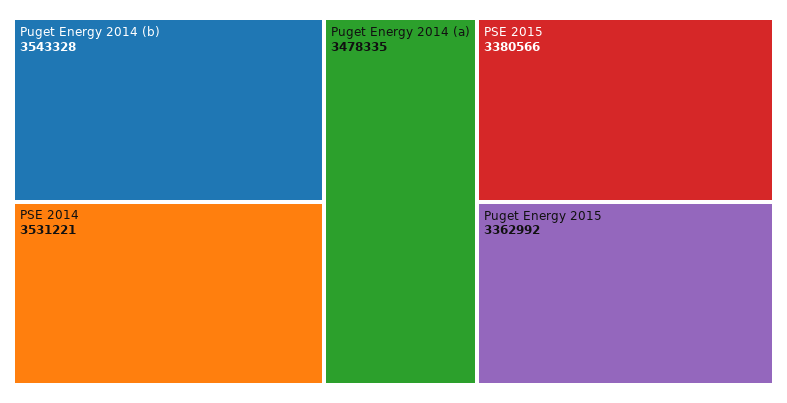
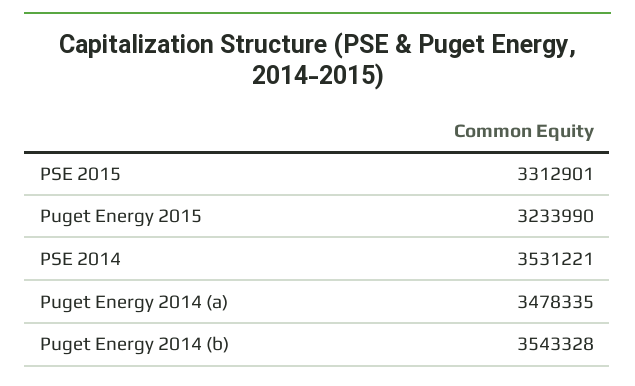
  {
    "Puget Energy 2014 (b)": 3543328,
    "PSE 2014": 3531221,
    "Puget Energy 2014 (a)": 3478335,
-   "PSE 2015": 3380566,
+   "PSE 2015": 3312901,
-   "Puget Energy 2015": 3362992
+   "Puget Energy 2015": 3233990
  }

